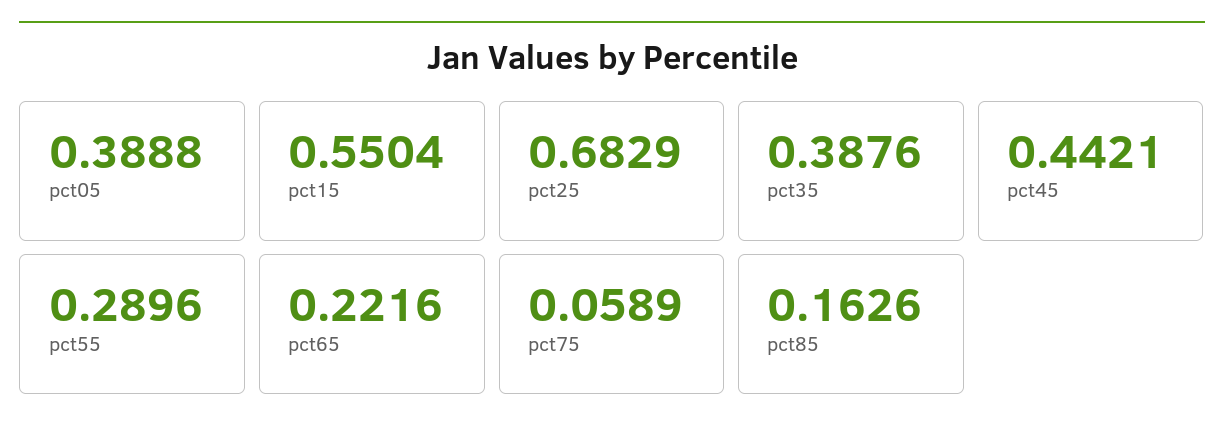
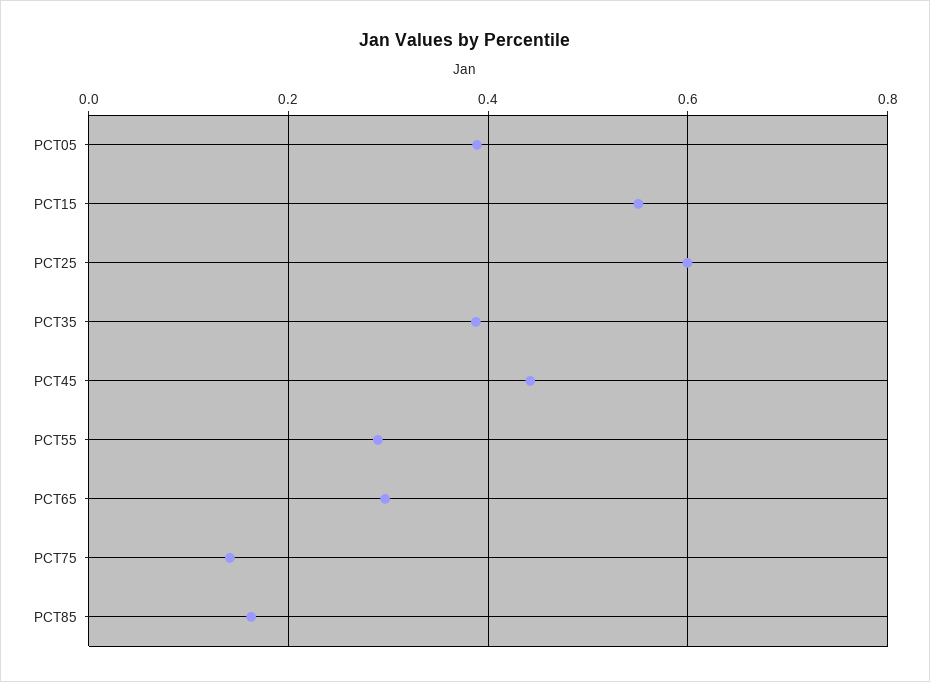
  {
    "pct05": 0.3888,
    "pct15": 0.5504,
-   "pct25": 0.6829,
+   "pct25": 0.6,
    "pct35": 0.3876,
    "pct45": 0.4421,
    "pct55": 0.2896,
-   "pct65": 0.2216,
+   "pct65": 0.3,
-   "pct75": 0.0589,
+   "pct75": 0.14,
    "pct85": 0.1626
  }

